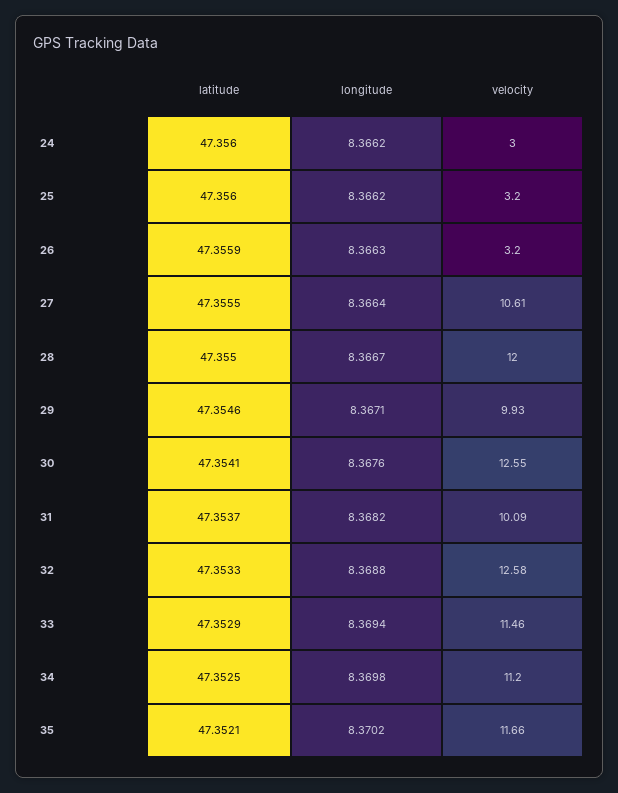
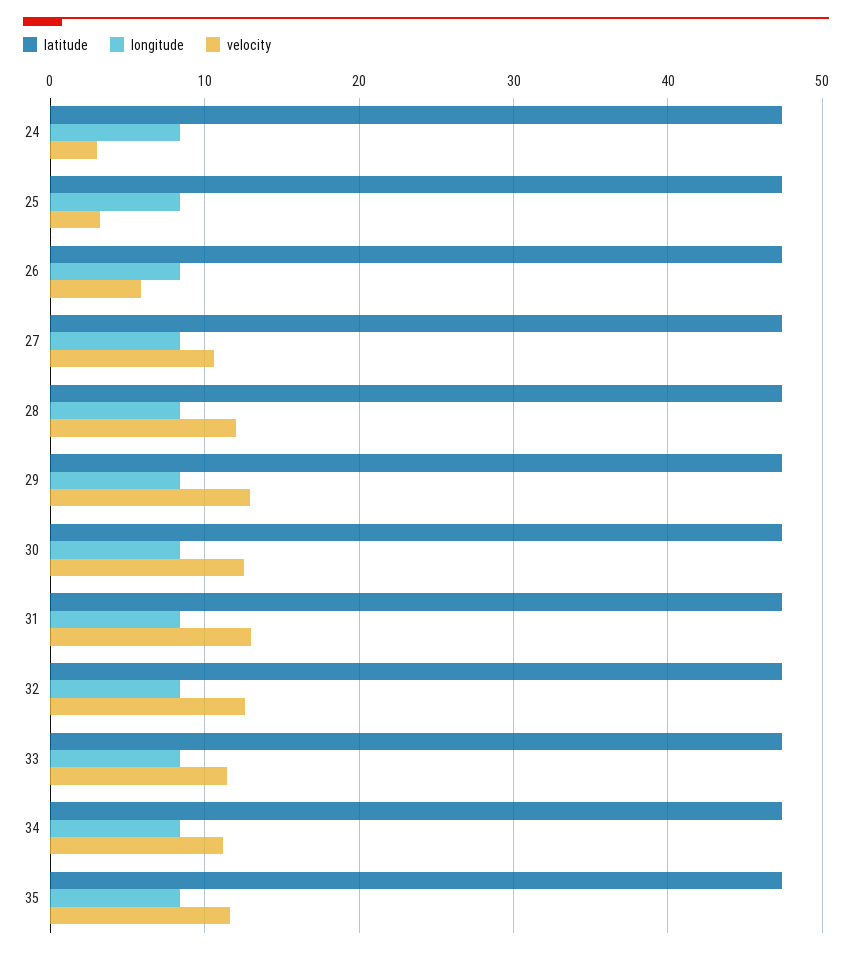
  {
    "latitude": {
      "24": 47.356,
      "25": 47.356,
      "26": 47.3559,
      "27": 47.3555,
      "28": 47.355,
      "29": 47.3546,
      "30": 47.3541,
      "31": 47.3537,
      "32": 47.3533,
      "33": 47.3529,
      "34": 47.3525,
      "35": 47.3521
    },
    "longitude": {
      "24": 8.3662,
      "25": 8.3662,
      "26": 8.3663,
      "27": 8.3664,
      "28": 8.3667,
      "29": 8.3671,
      "30": 8.3676,
      "31": 8.3682,
      "32": 8.3688,
      "33": 8.3694,
      "34": 8.3698,
      "35": 8.3702
    },
    "velocity": {
      "24": 3,
      "25": 3.2,
-     "26": 3.2,
+     "26": 6,
      "27": 10.61,
      "28": 12,
-     "29": 9.93,
+     "29": 13,
      "30": 12.55,
-     "31": 10.09,
+     "31": 13,
      "32": 12.58,
      "33": 11.46,
      "34": 11.2,
      "35": 11.66
    }
  }

